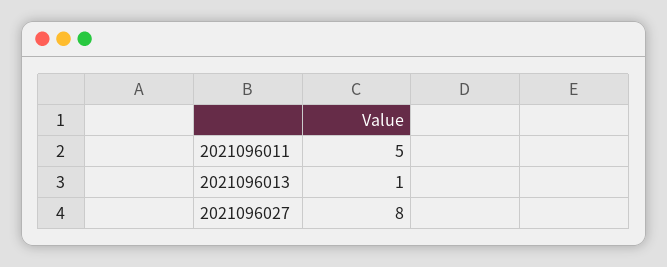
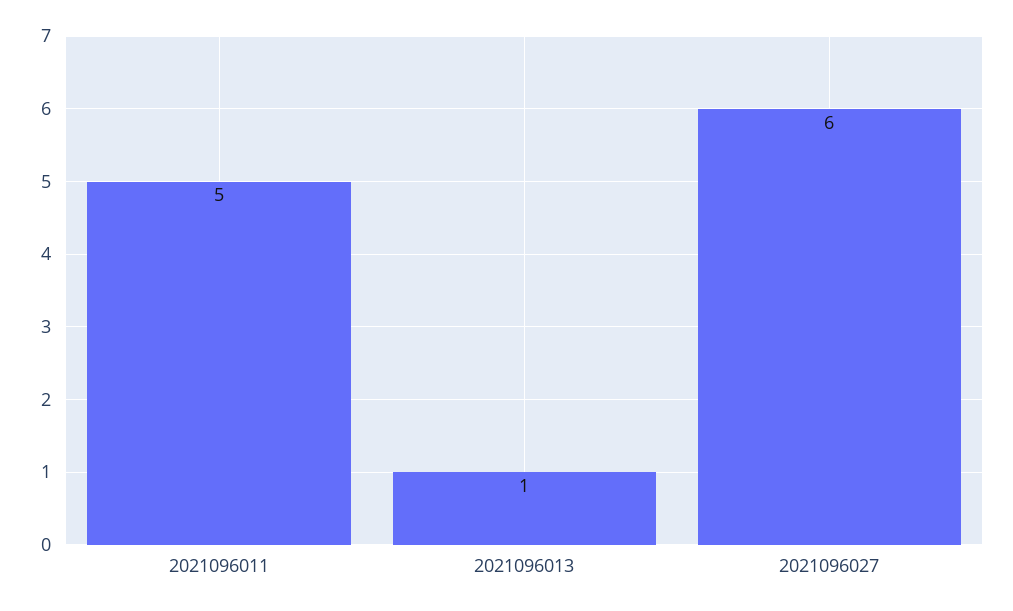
  {
    "2021096011": 5,
    "2021096013": 1,
-   "2021096027": 8
+   "2021096027": 6
  }

